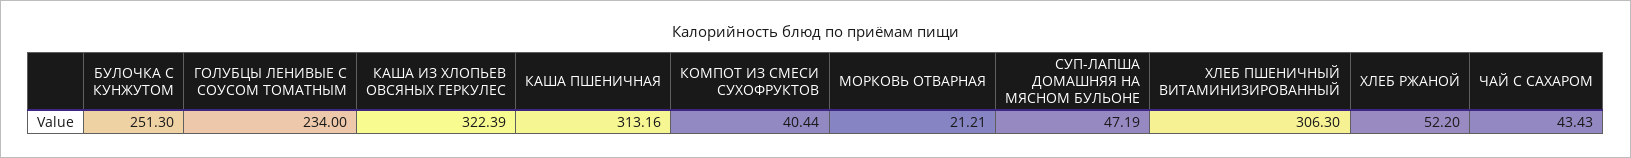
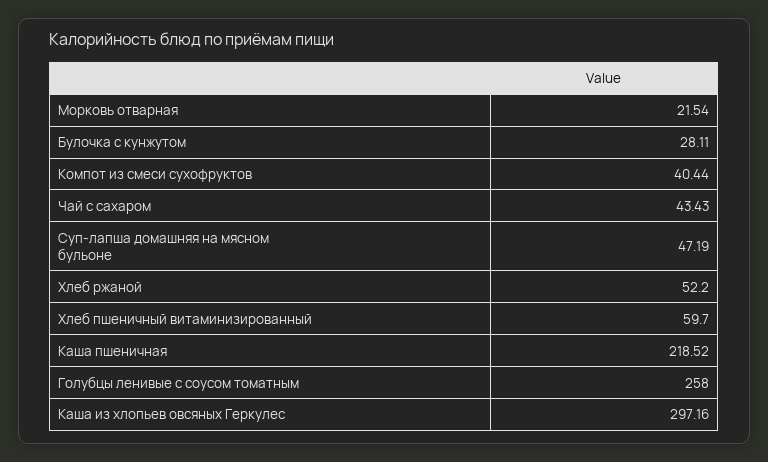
  {
-   "БУЛОЧКА С КУНЖУТОМ": 251.3,
+   "БУЛОЧКА С КУНЖУТОМ": 28.11,
-   "ГОЛУБЦЫ ЛЕНИВЫЕ С СОУСОМ ТОМАТНЫМ": 234,
+   "ГОЛУБЦЫ ЛЕНИВЫЕ С СОУСОМ ТОМАТНЫМ": 258,
-   "КАША ИЗ ХЛОПЬЕВ ОВСЯНЫХ ГЕРКУЛЕС": 322.39,
+   "КАША ИЗ ХЛОПЬЕВ ОВСЯНЫХ ГЕРКУЛЕС": 297.16,
-   "КАША ПШЕНИЧНАЯ": 313.16,
+   "КАША ПШЕНИЧНАЯ": 218.52,
    "КОМПОТ ИЗ СМЕСИ СУХОФРУКТОВ": 40.44,
-   "МОРКОВЬ ОТВАРНАЯ": 21.21,
+   "МОРКОВЬ ОТВАРНАЯ": 21.54,
    "СУП-ЛАПША ДОМАШНЯЯ НА МЯСНОМ БУЛЬОНЕ": 47.19,
-   "ХЛЕБ ПШЕНИЧНЫЙ ВИТАМИНИЗИРОВАННЫЙ": 306.3,
+   "ХЛЕБ ПШЕНИЧНЫЙ ВИТАМИНИЗИРОВАННЫЙ": 59.7,
    "ХЛЕБ РЖАНОЙ": 52.2,
    "ЧАЙ С САХАРОМ": 43.43
  }

